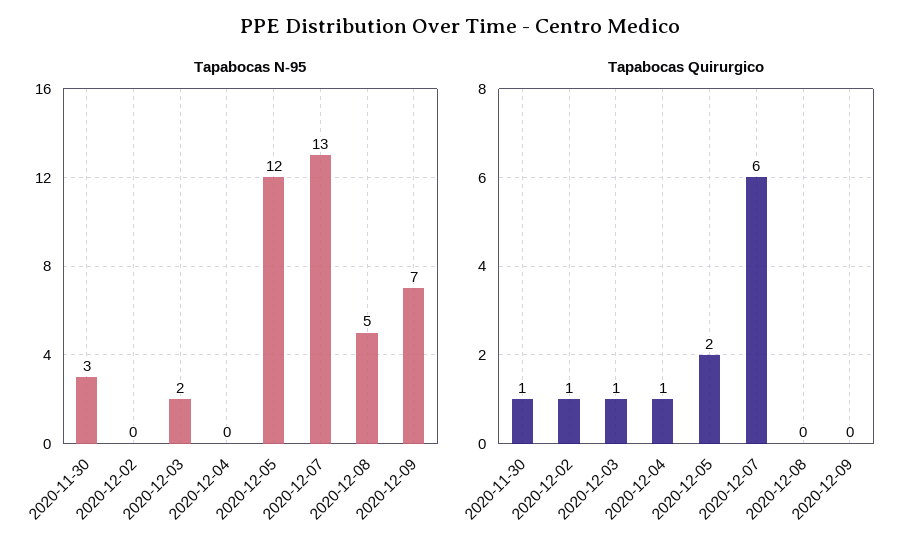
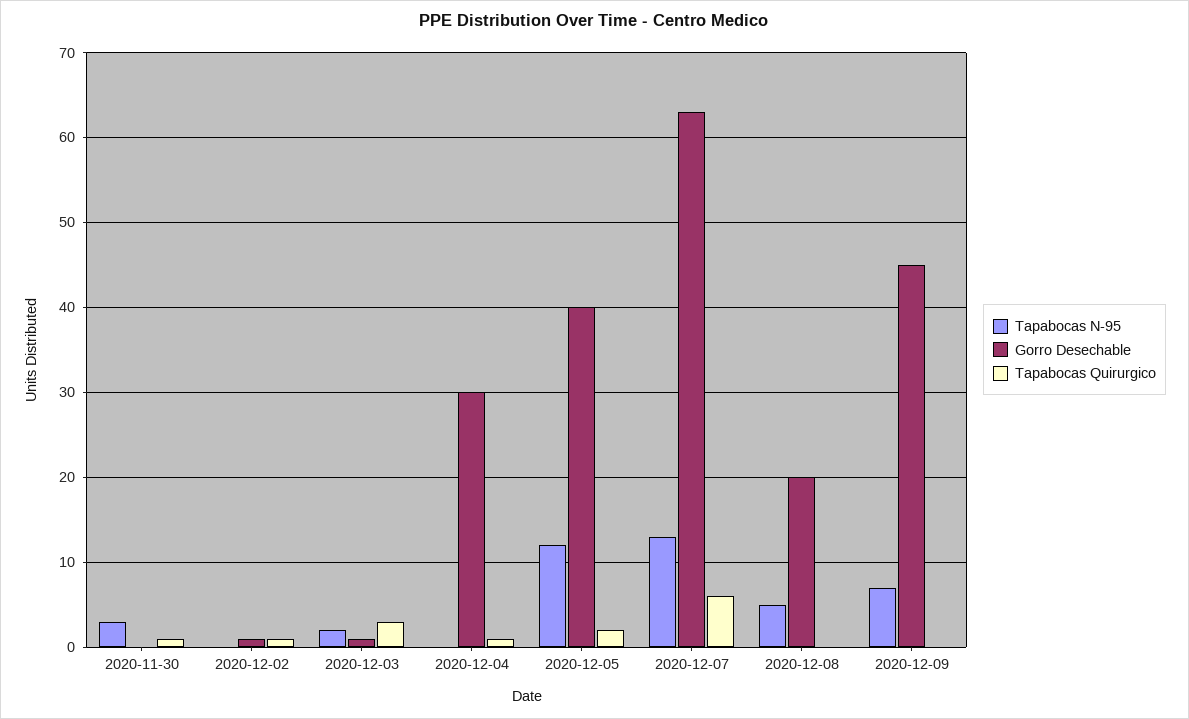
  {
    "Tapabocas N-95": {
      "2020-11-30": 3,
      "2020-12-02": 0,
      "2020-12-03": 2,
      "2020-12-04": 0,
      "2020-12-05": 12,
      "2020-12-07": 13,
      "2020-12-08": 5,
      "2020-12-09": 7
    },
    "Tapabocas Quirurgico": {
      "2020-11-30": 1,
      "2020-12-02": 1,
-     "2020-12-03": 1,
+     "2020-12-03": 3,
      "2020-12-04": 1,
      "2020-12-05": 2,
      "2020-12-07": 6,
      "2020-12-08": 0,
      "2020-12-09": 0
-   }
+   },
+   "Gorro Desechable": {
+     "2020-11-30": 0,
+     "2020-12-02": 1,
+     "2020-12-03": 1,
+     "2020-12-04": 30,
+     "2020-12-05": 40,
+     "2020-12-07": 63,
+     "2020-12-08": 20,
+     "2020-12-09": 45
+   }
  }

